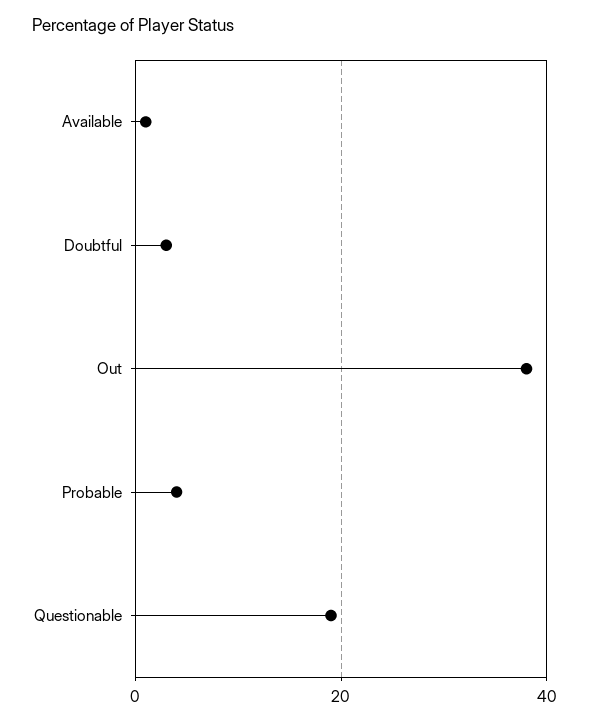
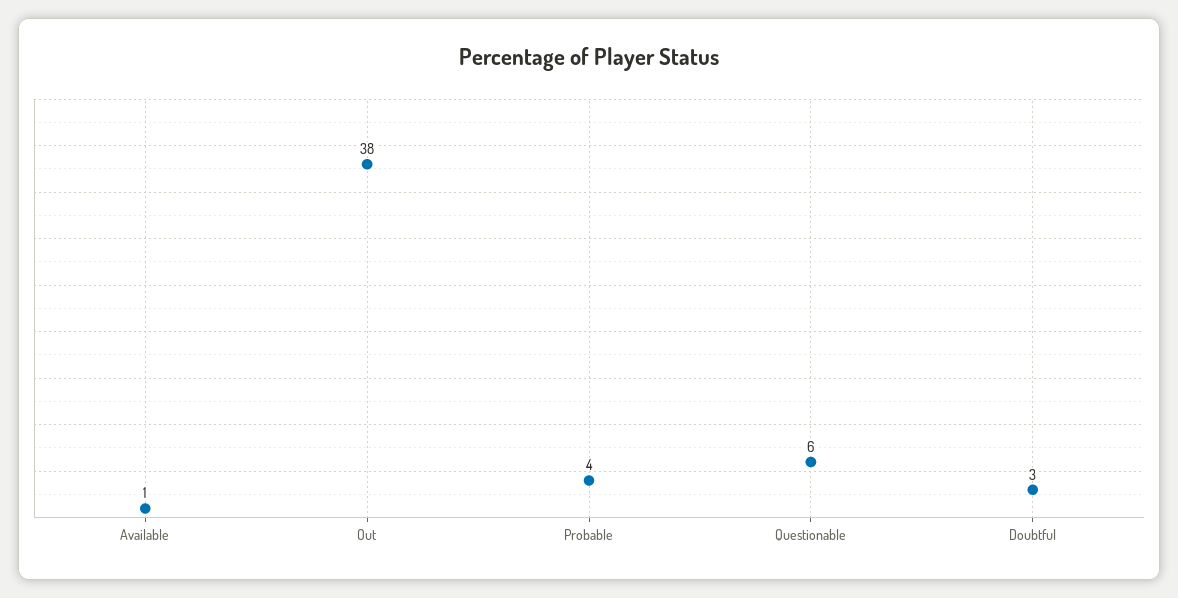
  {
    "Available": 1,
    "Doubtful": 3,
    "Out": 38,
    "Probable": 4,
-   "Questionable": 20
+   "Questionable": 6
  }

